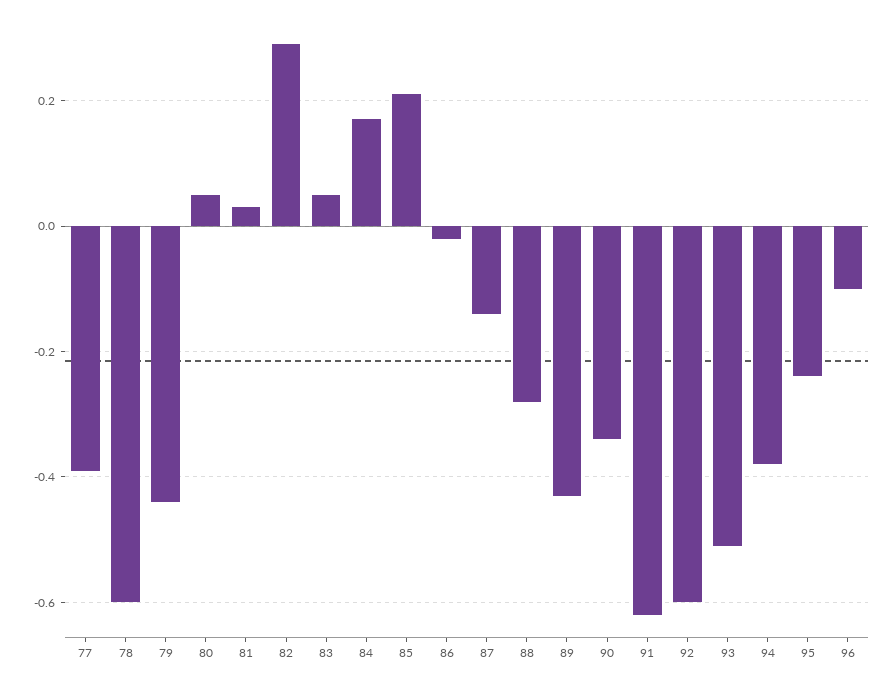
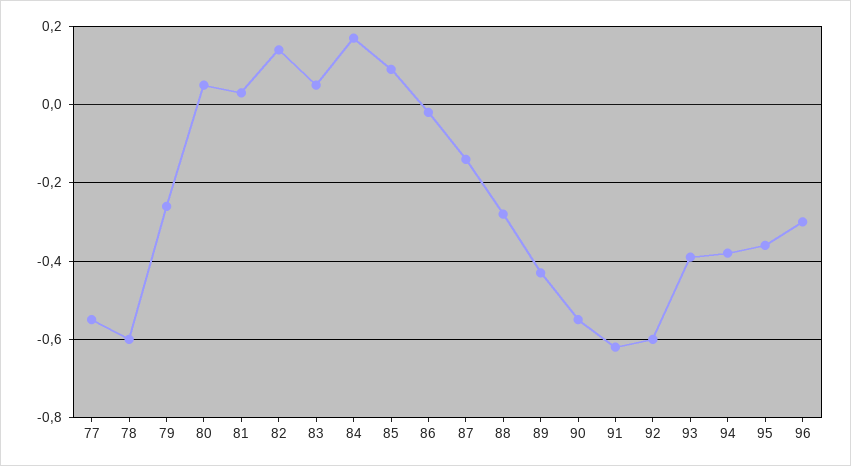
  {
-   "77": -0.4,
+   "77": -0.55,
    "78": -0.6,
-   "79": -0.45,
+   "79": -0.25,
    "80": 0.05,
    "81": 0.05,
-   "82": 0.3,
+   "82": 0.15,
    "83": 0.05,
    "84": 0.15,
-   "85": 0.2,
+   "85": 0.1,
    "86": 0,
    "87": -0.15,
    "88": -0.3,
    "89": -0.45,
-   "90": -0.35,
+   "90": -0.55,
    "91": -0.6,
    "92": -0.6,
-   "93": -0.5,
+   "93": -0.4,
    "94": -0.4,
-   "95": -0.25,
+   "95": -0.35,
-   "96": -0.1
+   "96": -0.3
  }

